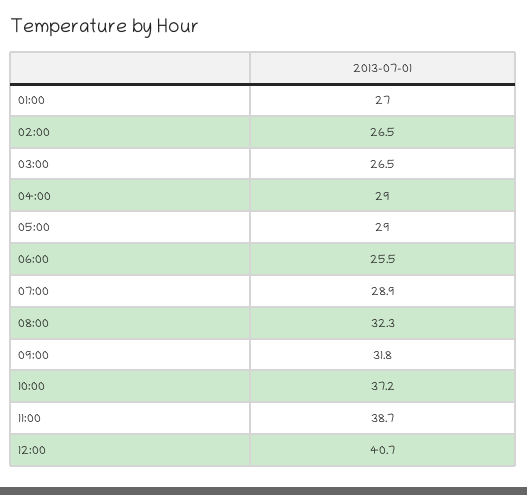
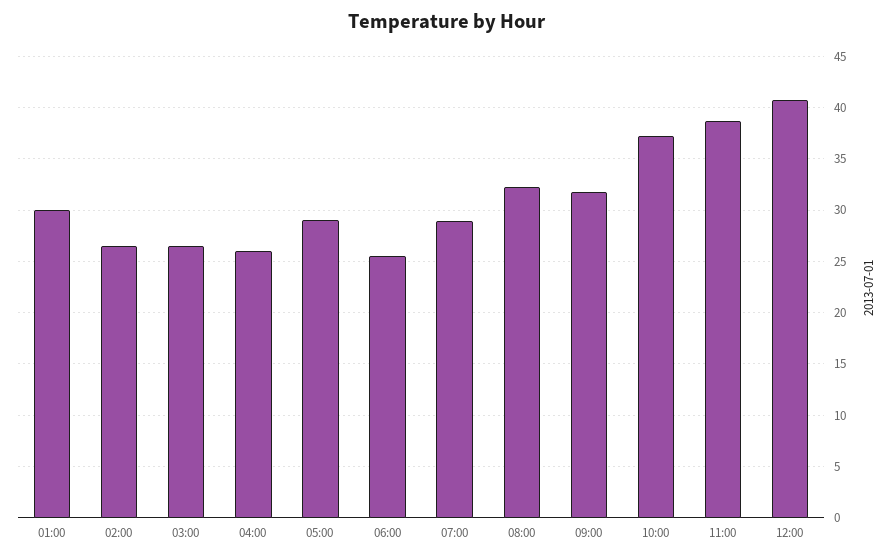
  {
-   "01:00": 27,
+   "01:00": 30,
    "02:00": 26.5,
    "03:00": 26.5,
-   "04:00": 29,
+   "04:00": 26,
    "05:00": 29,
    "06:00": 25.5,
    "07:00": 28.9,
    "08:00": 32.3,
    "09:00": 31.8,
    "10:00": 37.2,
    "11:00": 38.7,
    "12:00": 40.7
  }

